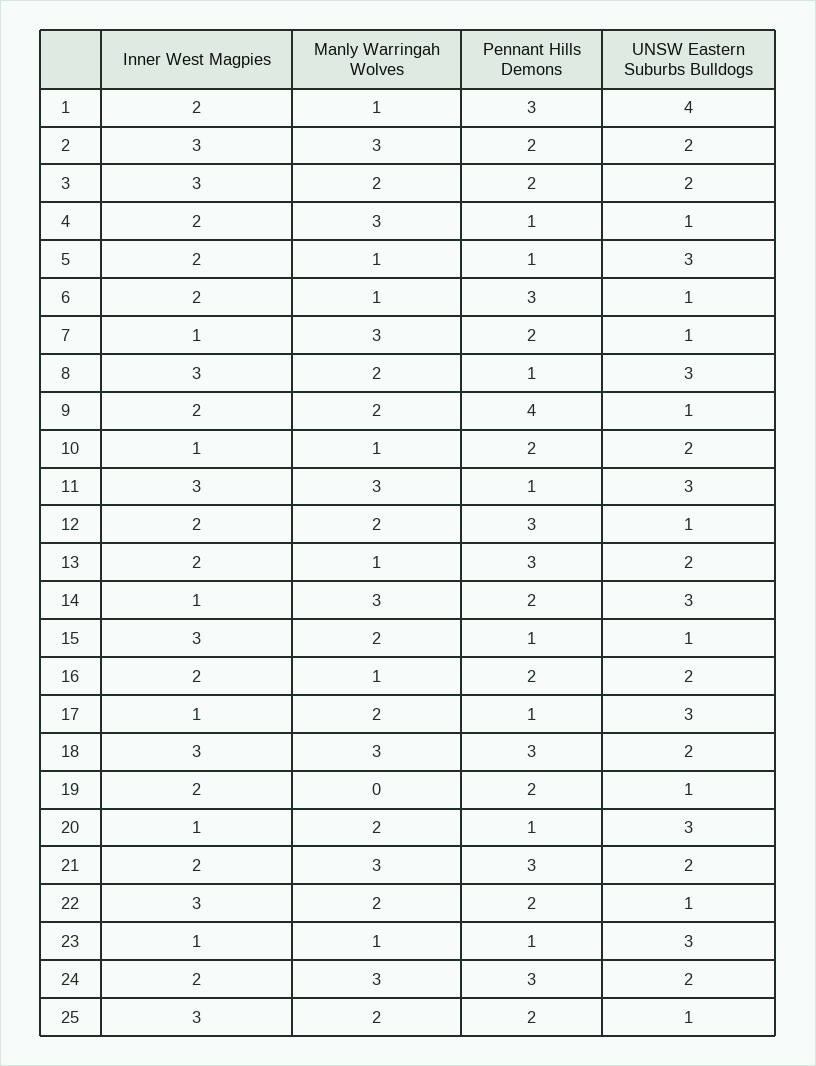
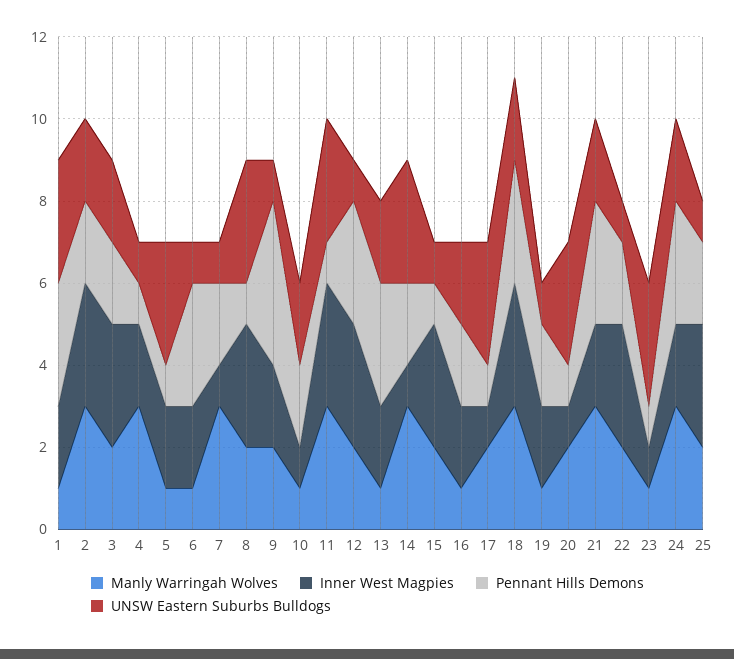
  {
    "Inner West Magpies": {
      "1": 2,
      "2": 3,
      "3": 3,
      "4": 2,
      "5": 2,
      "6": 2,
      "7": 1,
      "8": 3,
      "9": 2,
      "10": 1,
      "11": 3,
-     "12": 2,
+     "12": 3,
      "13": 2,
      "14": 1,
      "15": 3,
      "16": 2,
      "17": 1,
      "18": 3,
      "19": 2,
      "20": 1,
      "21": 2,
      "22": 3,
      "23": 1,
      "24": 2,
      "25": 3
    },
    "Manly Warringah Wolves": {
      "1": 1,
      "2": 3,
      "3": 2,
      "4": 3,
      "5": 1,
      "6": 1,
      "7": 3,
      "8": 2,
      "9": 2,
      "10": 1,
      "11": 3,
      "12": 2,
      "13": 1,
      "14": 3,
      "15": 2,
      "16": 1,
      "17": 2,
      "18": 3,
-     "19": 0,
+     "19": 1,
      "20": 2,
      "21": 3,
      "22": 2,
      "23": 1,
      "24": 3,
      "25": 2
    },
    "Pennant Hills Demons": {
      "1": 3,
      "2": 2,
      "3": 2,
      "4": 1,
      "5": 1,
      "6": 3,
      "7": 2,
      "8": 1,
      "9": 4,
      "10": 2,
      "11": 1,
      "12": 3,
      "13": 3,
      "14": 2,
      "15": 1,
      "16": 2,
      "17": 1,
      "18": 3,
      "19": 2,
      "20": 1,
      "21": 3,
      "22": 2,
      "23": 1,
      "24": 3,
      "25": 2
    },
    "UNSW Eastern Suburbs Bulldogs": {
-     "1": 4,
+     "1": 3,
      "2": 2,
      "3": 2,
      "4": 1,
      "5": 3,
      "6": 1,
      "7": 1,
      "8": 3,
      "9": 1,
      "10": 2,
      "11": 3,
      "12": 1,
      "13": 2,
      "14": 3,
      "15": 1,
      "16": 2,
      "17": 3,
      "18": 2,
      "19": 1,
      "20": 3,
      "21": 2,
      "22": 1,
      "23": 3,
      "24": 2,
      "25": 1
    }
  }

